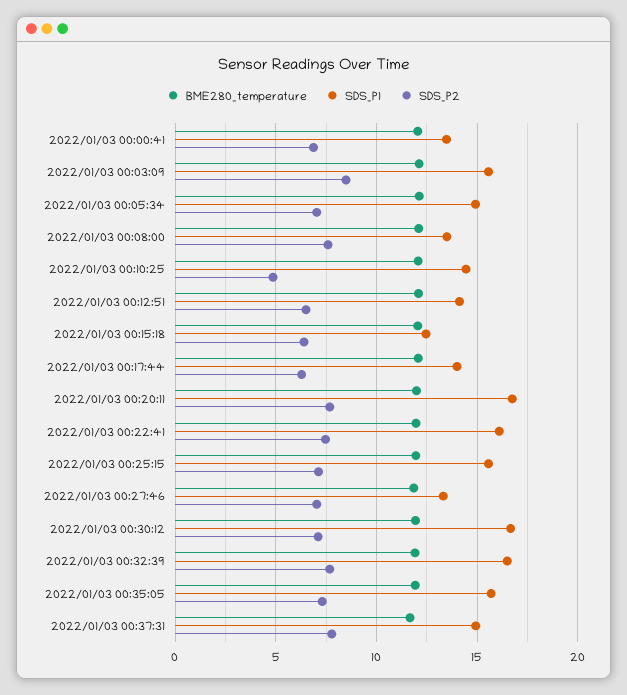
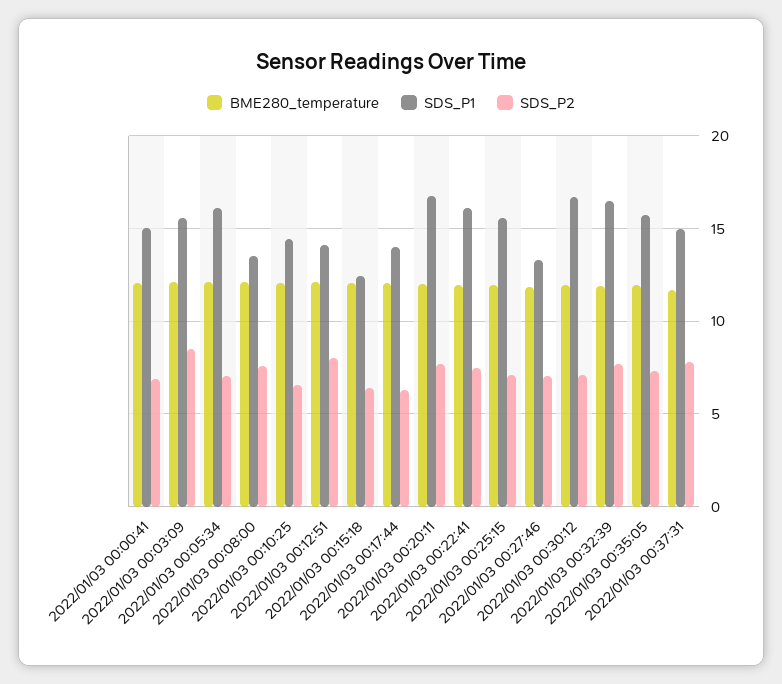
  {
    "BME280_temperature": {
      "2022/01/03 00:00:41": 12,
      "2022/01/03 00:03:09": 12,
      "2022/01/03 00:05:34": 12,
      "2022/01/03 00:08:00": 12,
      "2022/01/03 00:10:25": 12,
      "2022/01/03 00:12:51": 12,
      "2022/01/03 00:15:18": 12,
      "2022/01/03 00:17:44": 12,
      "2022/01/03 00:20:11": 12,
      "2022/01/03 00:22:41": 12,
      "2022/01/03 00:25:15": 12,
      "2022/01/03 00:27:46": 12,
      "2022/01/03 00:30:12": 12,
      "2022/01/03 00:32:39": 12,
      "2022/01/03 00:35:05": 12,
      "2022/01/03 00:37:31": 11.5
    },
    "SDS_P1": {
-     "2022/01/03 00:00:41": 13.5,
+     "2022/01/03 00:00:41": 15,
      "2022/01/03 00:03:09": 15.5,
-     "2022/01/03 00:05:34": 15,
+     "2022/01/03 00:05:34": 16,
      "2022/01/03 00:08:00": 13.5,
      "2022/01/03 00:10:25": 14.5,
      "2022/01/03 00:12:51": 14,
      "2022/01/03 00:15:18": 12.5,
      "2022/01/03 00:17:44": 14,
      "2022/01/03 00:20:11": 17,
      "2022/01/03 00:22:41": 16,
      "2022/01/03 00:25:15": 15.5,
      "2022/01/03 00:27:46": 13.5,
      "2022/01/03 00:30:12": 16.5,
      "2022/01/03 00:32:39": 16.5,
      "2022/01/03 00:35:05": 15.5,
      "2022/01/03 00:37:31": 15
    },
    "SDS_P2": {
      "2022/01/03 00:00:41": 7,
      "2022/01/03 00:03:09": 8.5,
      "2022/01/03 00:05:34": 7,
      "2022/01/03 00:08:00": 7.5,
-     "2022/01/03 00:10:25": 5,
+     "2022/01/03 00:10:25": 6.5,
-     "2022/01/03 00:12:51": 6.5,
+     "2022/01/03 00:12:51": 8,
      "2022/01/03 00:15:18": 6.5,
      "2022/01/03 00:17:44": 6.5,
      "2022/01/03 00:20:11": 7.5,
      "2022/01/03 00:22:41": 7.5,
      "2022/01/03 00:25:15": 7,
      "2022/01/03 00:27:46": 7,
      "2022/01/03 00:30:12": 7,
      "2022/01/03 00:32:39": 7.5,
      "2022/01/03 00:35:05": 7.5,
      "2022/01/03 00:37:31": 8
    }
  }

